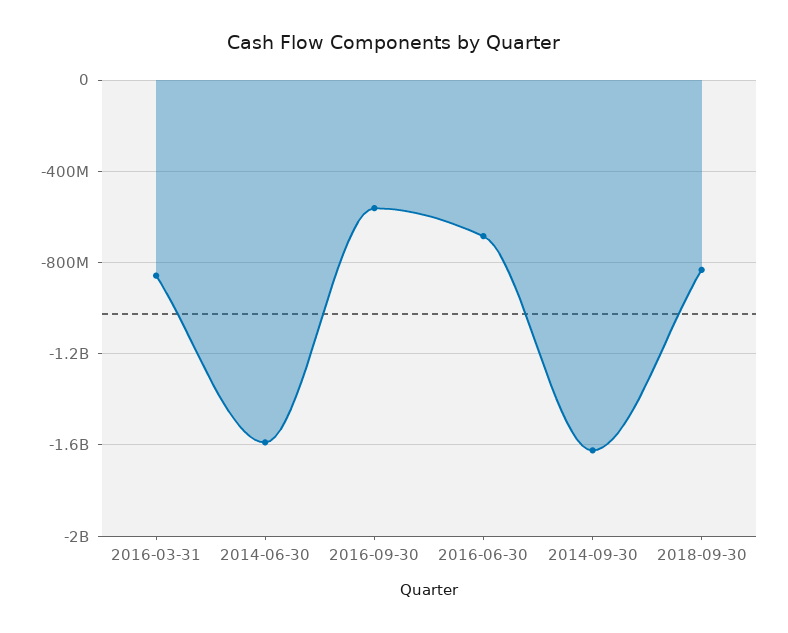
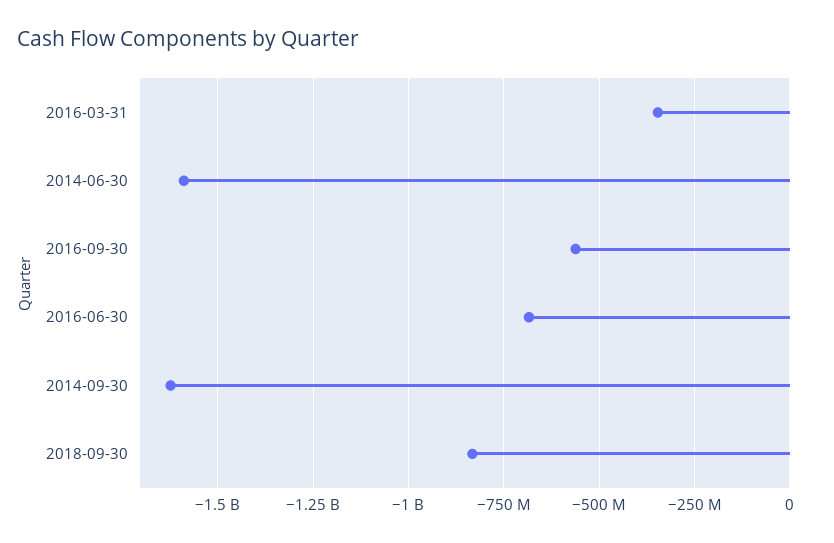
  {
-   "2016-03-31": -850000000,
+   "2016-03-31": -350000000,
    "2014-06-30": -1600000000,
    "2016-09-30": -550000000,
    "2016-06-30": -675000000,
    "2014-09-30": -1625000000,
    "2018-09-30": -825000000
  }

